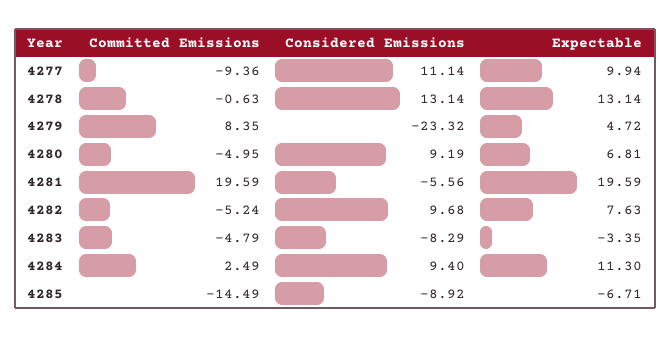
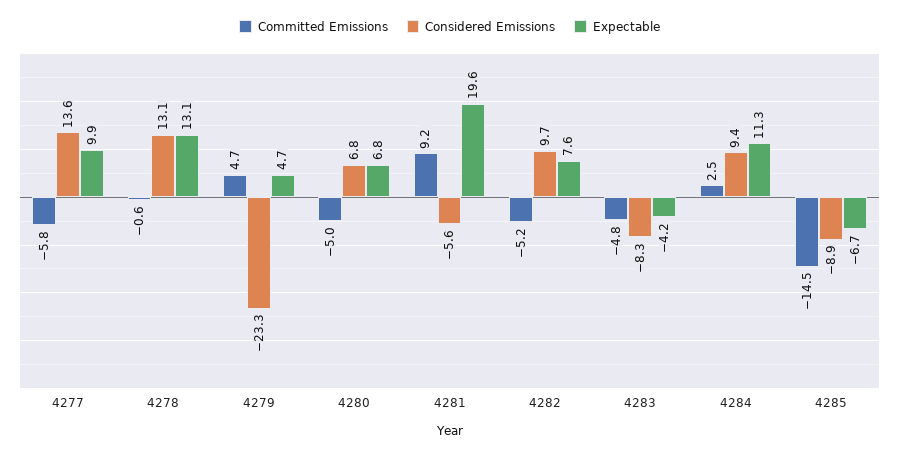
  {
    "Committed Emissions": {
-     "4277": -9.36,
+     "4277": -5.8,
      "4278": -0.63,
-     "4279": 8.35,
+     "4279": 4.7,
      "4280": -4.95,
-     "4281": 19.59,
+     "4281": 9.2,
      "4282": -5.24,
      "4283": -4.79,
      "4284": 2.49,
      "4285": -14.49
    },
    "Considered Emissions": {
-     "4277": 11.14,
+     "4277": 13.6,
      "4278": 13.14,
      "4279": -23.32,
-     "4280": 9.19,
+     "4280": 6.8,
      "4281": -5.56,
      "4282": 9.68,
      "4283": -8.29,
      "4284": 9.4,
      "4285": -8.92
    },
    "Expectable": {
      "4277": 9.94,
      "4278": 13.14,
      "4279": 4.72,
      "4280": 6.81,
      "4281": 19.59,
      "4282": 7.63,
-     "4283": -3.35,
+     "4283": -4.2,
      "4284": 11.3,
      "4285": -6.71
    }
  }

